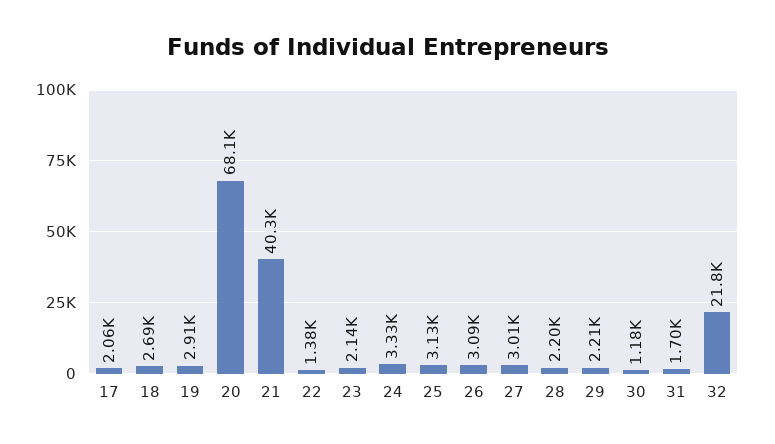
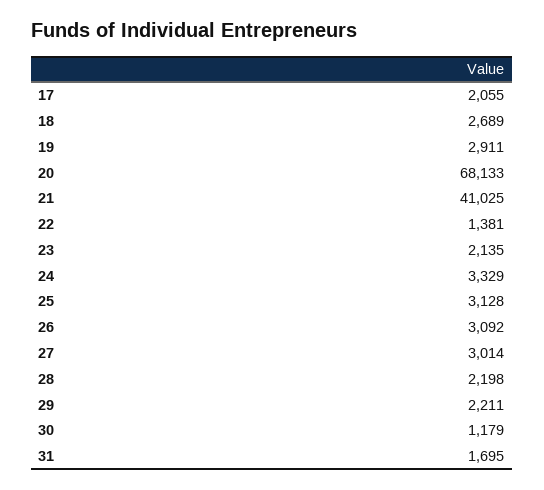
  {
    "17": 2055,
    "18": 2689,
    "19": 2911,
    "20": 68133,
-   "21": 40300,
+   "21": 41025,
    "22": 1381,
    "23": 2135,
    "24": 3329,
    "25": 3128,
    "26": 3092,
    "27": 3014,
    "28": 2198,
    "29": 2211,
    "30": 1179,
-   "31": 1695,
+   "31": 1695
-   "32": 21800
  }

